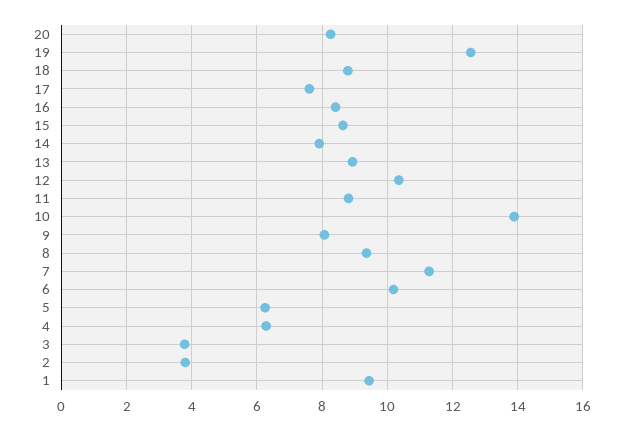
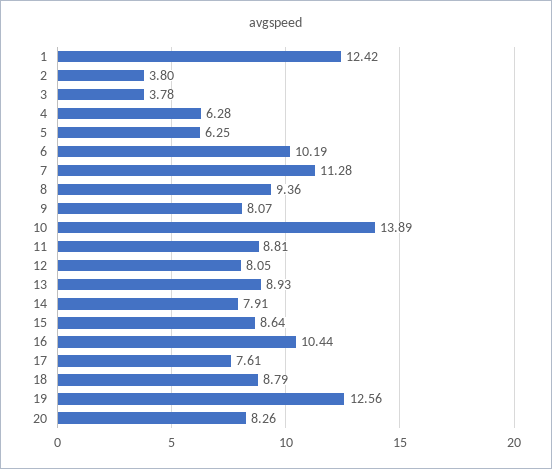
  {
    "20": 8.26,
    "19": 12.56,
    "18": 8.79,
    "17": 7.61,
-   "16": 8.4,
+   "16": 10.44,
    "15": 8.64,
    "14": 7.91,
    "13": 8.93,
-   "12": 10.4,
+   "12": 8.05,
    "11": 8.81,
    "10": 13.89,
    "9": 8.07,
    "8": 9.36,
    "7": 11.28,
    "6": 10.19,
    "5": 6.25,
    "4": 6.28,
    "3": 3.78,
    "2": 3.8,
-   "1": 9.4
+   "1": 12.42
  }

